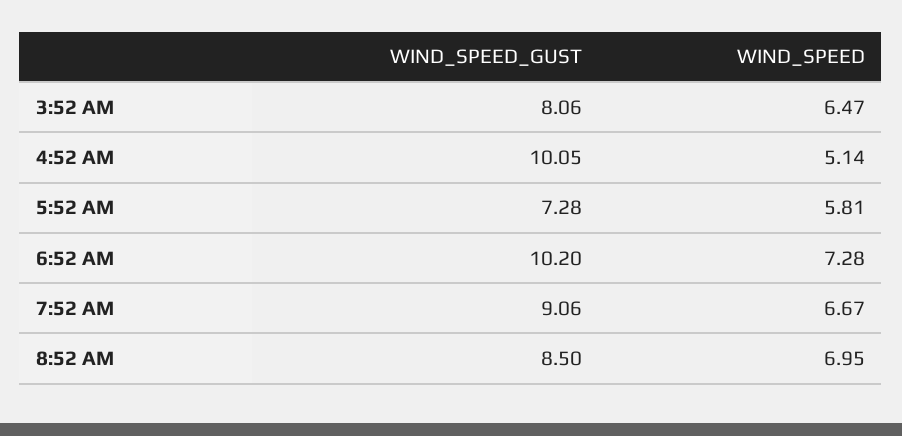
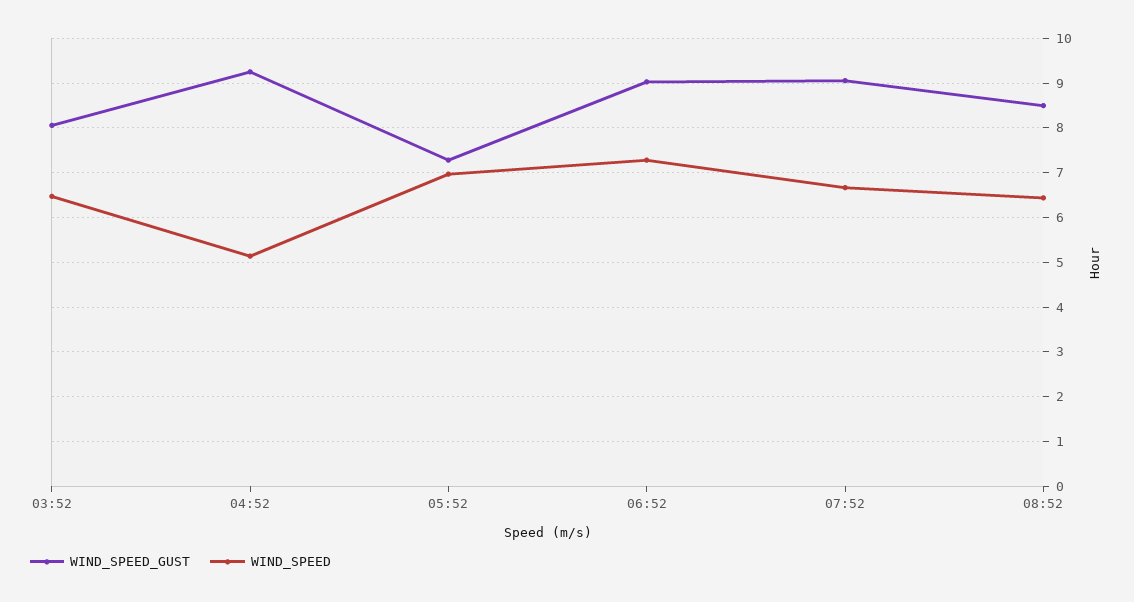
  {
    "WIND_SPEED_GUST": {
      "3:52 AM": 8.06,
-     "4:52 AM": 10.05,
+     "4:52 AM": 9.2,
      "5:52 AM": 7.28,
-     "6:52 AM": 10.2,
+     "6:52 AM": 9,
      "7:52 AM": 9.06,
      "8:52 AM": 8.5
    },
    "WIND_SPEED": {
      "3:52 AM": 6.47,
      "4:52 AM": 5.14,
-     "5:52 AM": 5.81,
+     "5:52 AM": 7,
      "6:52 AM": 7.28,
      "7:52 AM": 6.67,
-     "8:52 AM": 6.95
+     "8:52 AM": 6.4
    }
  }

